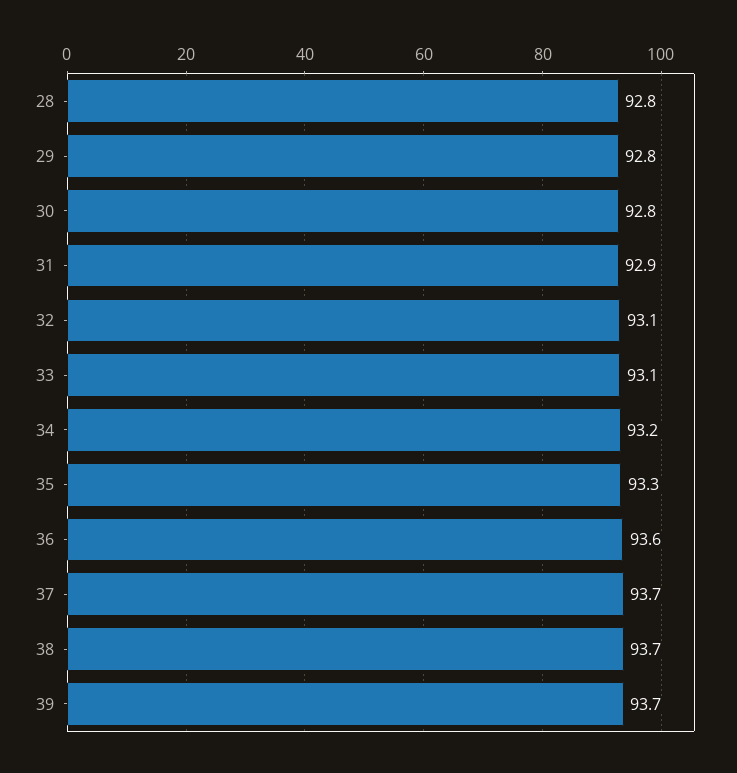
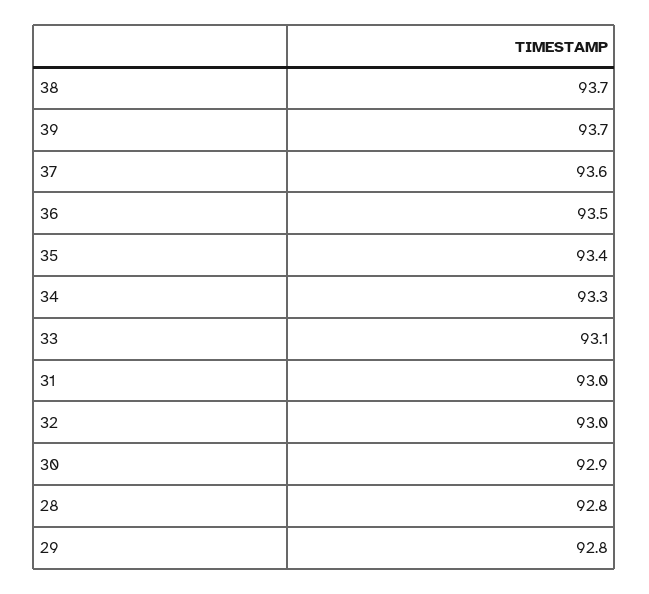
  {
    "28": 92.8,
    "29": 92.8,
-   "30": 92.8,
+   "30": 92.9,
-   "31": 92.9,
+   "31": 93,
-   "32": 93.1,
+   "32": 93,
    "33": 93.1,
-   "34": 93.2,
+   "34": 93.3,
-   "35": 93.3,
+   "35": 93.4,
-   "36": 93.6,
+   "36": 93.5,
-   "37": 93.7,
+   "37": 93.6,
    "38": 93.7,
    "39": 93.7
  }

